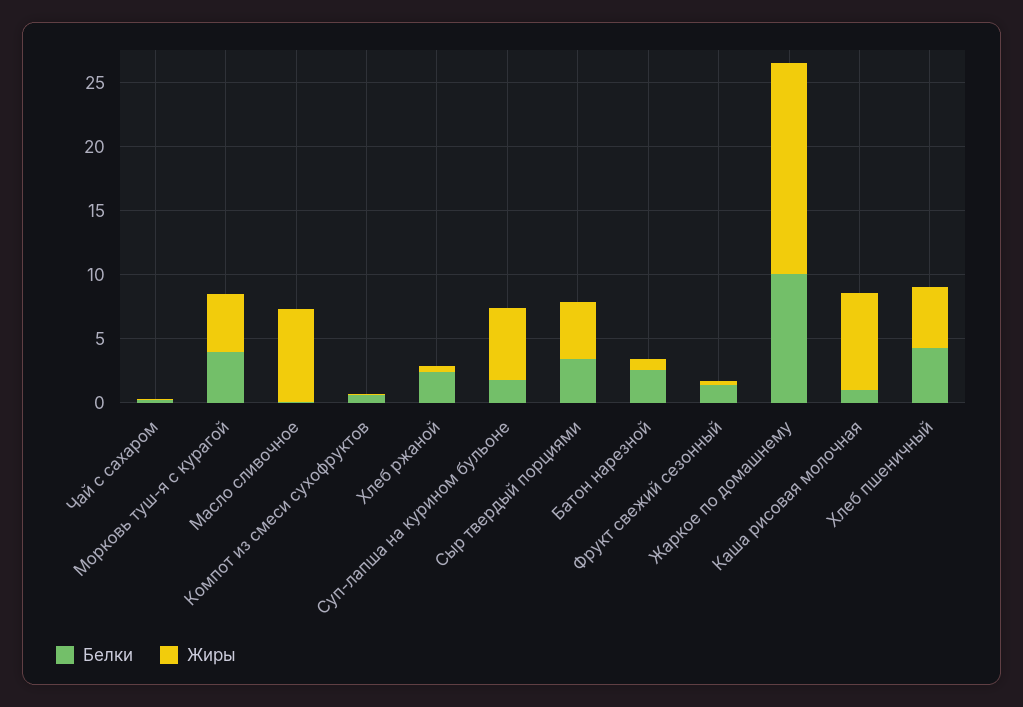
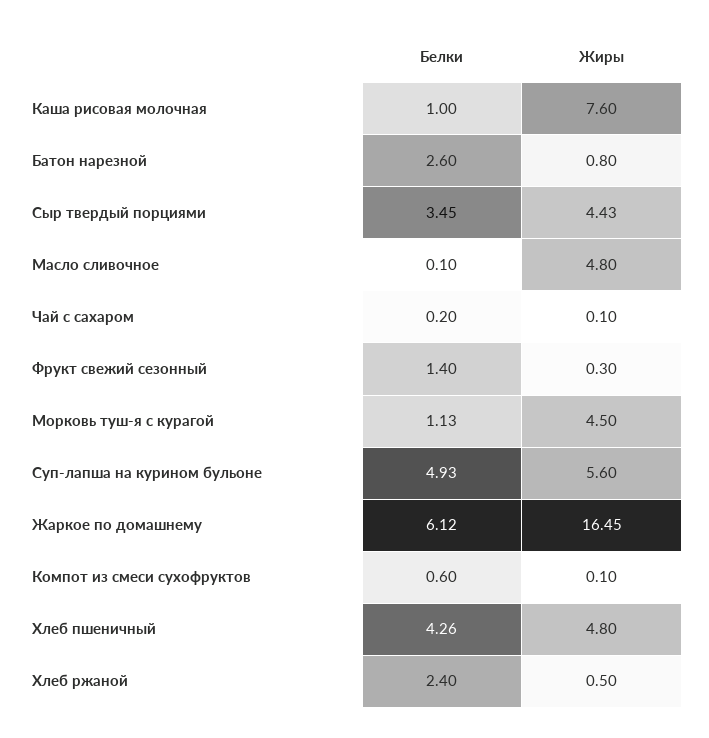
  {
    "Белки": {
      "Чай с сахаром": 0.2,
-     "Морковь туш-я с курагой": 4,
+     "Морковь туш-я с курагой": 1.13,
      "Масло сливочное": 0.1,
      "Компот из смеси сухофруктов": 0.6,
      "Хлеб ржаной": 2.4,
-     "Суп-лапша на курином бульоне": 2,
+     "Суп-лапша на курином бульоне": 4.93,
      "Сыр твердый порциями": 3.45,
      "Батон нарезной": 2.6,
      "Фрукт свежий сезонный": 1.4,
-     "Жаркое по домашнему": 10,
+     "Жаркое по домашнему": 6.12,
      "Каша рисовая молочная": 1,
      "Хлеб пшеничный": 4.26
    },
    "Жиры": {
      "Чай с сахаром": 0.1,
      "Морковь туш-я с курагой": 4.5,
-     "Масло сливочное": 7,
+     "Масло сливочное": 4.8,
      "Компот из смеси сухофруктов": 0.1,
      "Хлеб ржаной": 0.5,
      "Суп-лапша на курином бульоне": 5.6,
      "Сыр твердый порциями": 4.43,
      "Батон нарезной": 0.8,
      "Фрукт свежий сезонный": 0.3,
      "Жаркое по домашнему": 16.45,
      "Каша рисовая молочная": 7.6,
      "Хлеб пшеничный": 4.8
    }
  }

